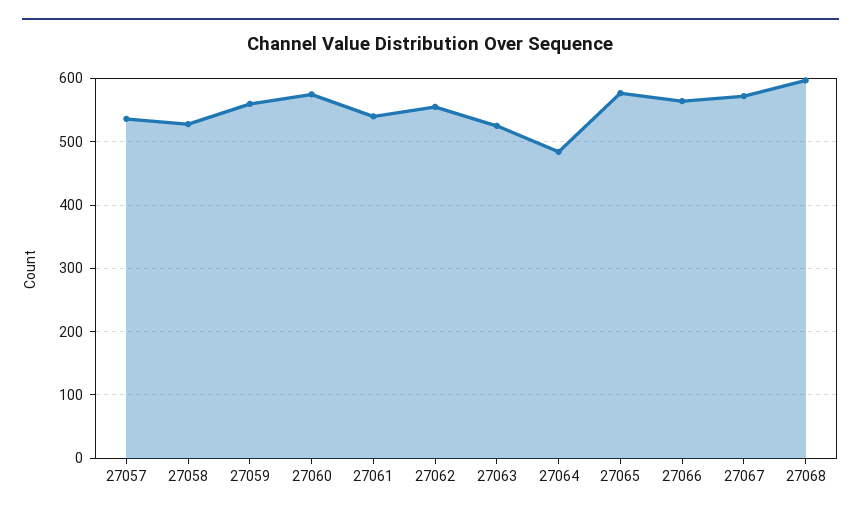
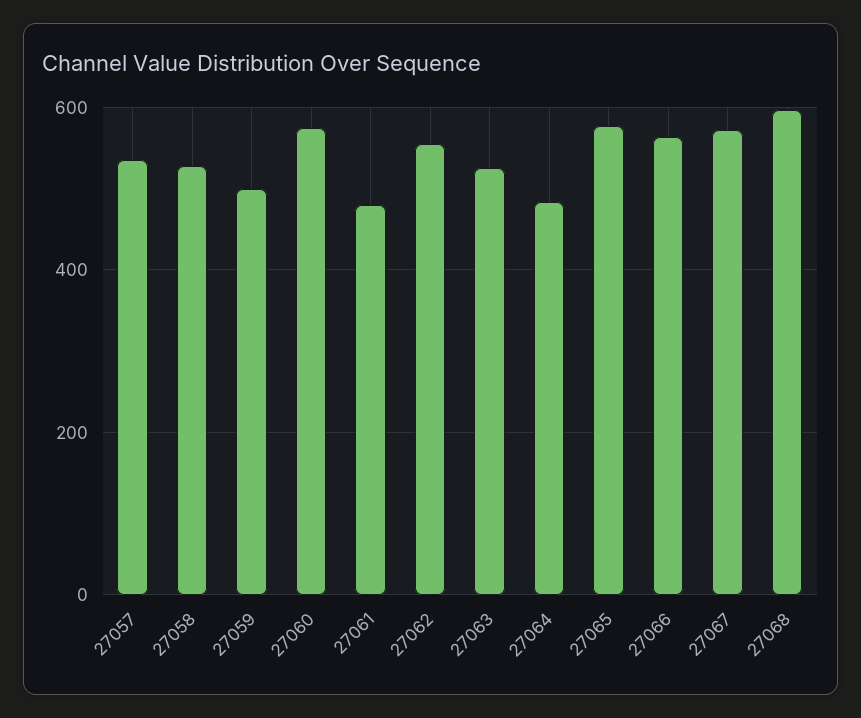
  {
    "27057": 540,
    "27058": 530,
-   "27059": 560,
+   "27059": 500,
    "27060": 580,
-   "27061": 540,
+   "27061": 480,
    "27062": 560,
    "27063": 530,
    "27064": 480,
    "27065": 580,
    "27066": 560,
    "27067": 570,
    "27068": 600
  }

